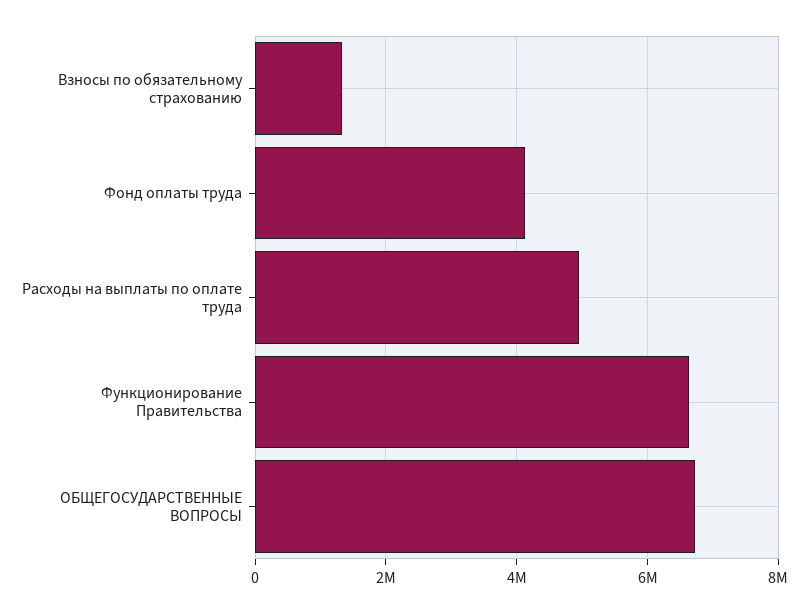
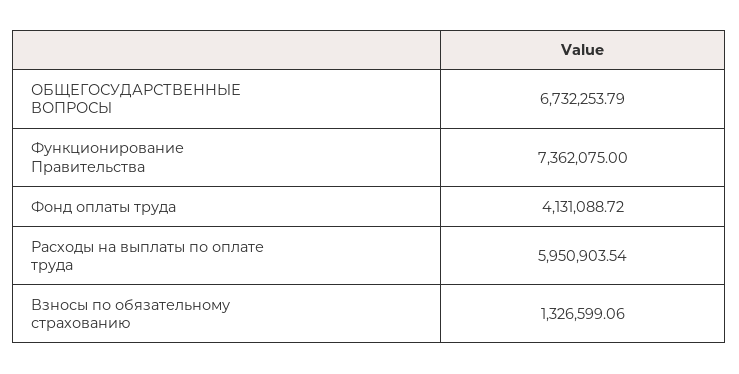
  {
    "Взносы по обязательному страхованию": 1326599.06,
    "Фонд оплаты труда": 4131088.72,
-   "Расходы на выплаты по оплате труда": 5000000,
+   "Расходы на выплаты по оплате труда": 5950903.54,
-   "Функционирование Правительства": 6600000,
+   "Функционирование Правительства": 7362075,
    "ОБЩЕГОСУДАРСТВЕННЫЕ ВОПРОСЫ": 6732253.79
  }

